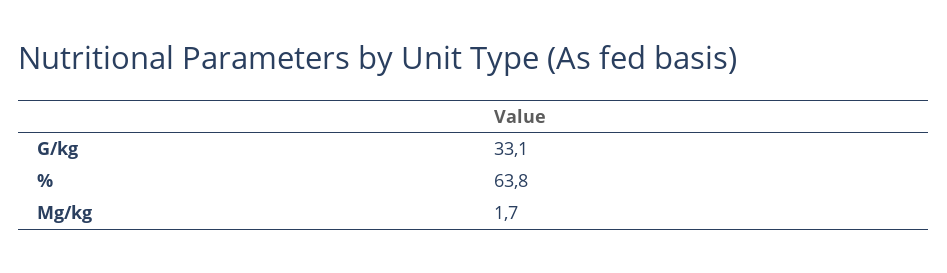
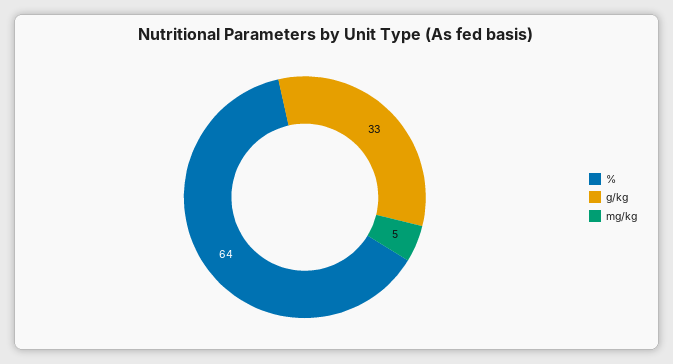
  {
    "G/kg": 33.1,
    "%": 63.8,
-   "Mg/kg": 1.7
+   "Mg/kg": 5
  }

